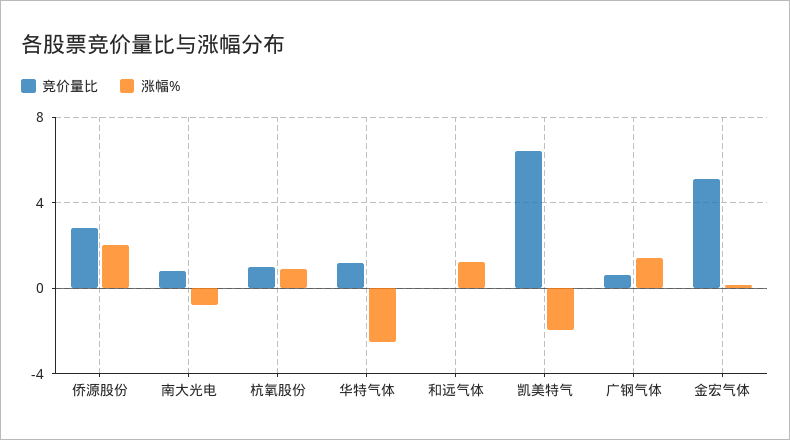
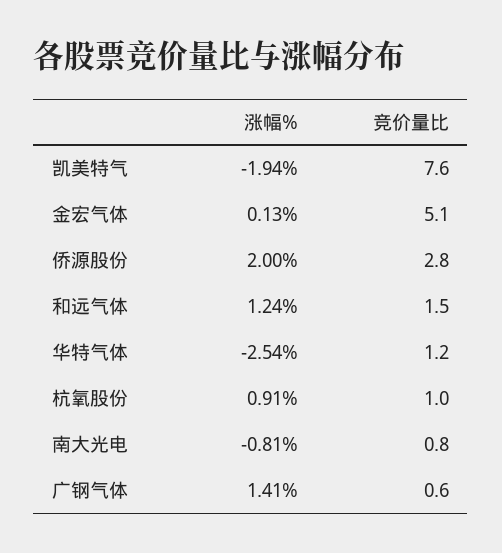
  {
    "竞价量比": {
      "侨源股份": 2.8,
      "南大光电": 0.8,
      "杭氧股份": 1,
      "华特气体": 1.2,
-     "和远气体": 0,
+     "和远气体": 1.5,
-     "凯美特气": 6.5,
+     "凯美特气": 7.6,
      "广钢气体": 0.6,
      "金宏气体": 5.1
    },
    "涨幅%": {
      "侨源股份": 2,
      "南大光电": -0.81,
      "杭氧股份": 0.91,
      "华特气体": -2.54,
      "和远气体": 1.24,
      "凯美特气": -1.94,
      "广钢气体": 1.41,
      "金宏气体": 0.13
    }
  }

